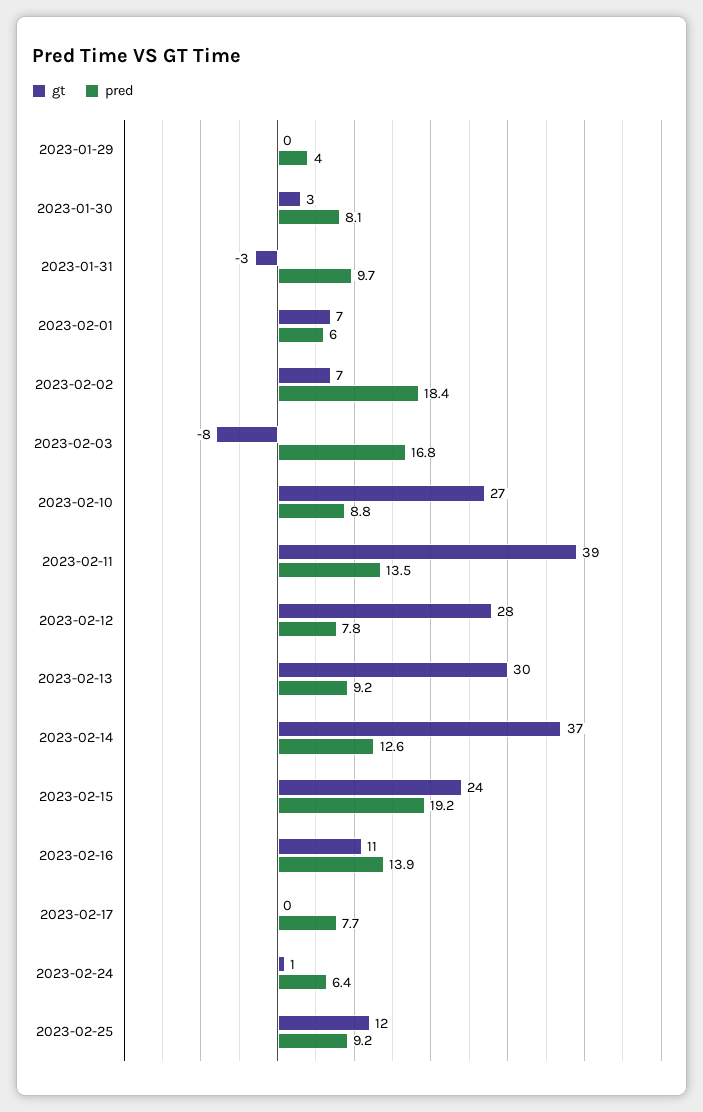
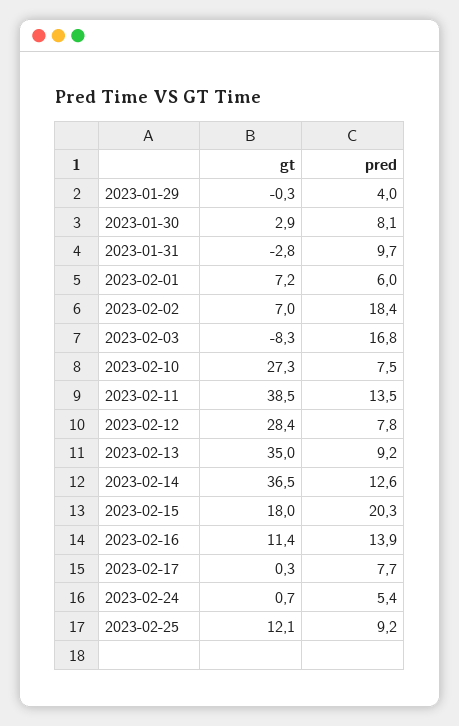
  {
    "gt": {
      "2023-01-29": -0.3,
      "2023-01-30": 2.9,
      "2023-01-31": -2.8,
      "2023-02-01": 7.2,
      "2023-02-02": 7,
      "2023-02-03": -8.3,
      "2023-02-10": 27.3,
      "2023-02-11": 38.5,
      "2023-02-12": 28.4,
-     "2023-02-13": 30,
+     "2023-02-13": 35,
      "2023-02-14": 36.5,
-     "2023-02-15": 24,
+     "2023-02-15": 18,
      "2023-02-16": 11.4,
      "2023-02-17": 0.3,
      "2023-02-24": 0.7,
      "2023-02-25": 12.1
    },
    "pred": {
      "2023-01-29": 4,
      "2023-01-30": 8.1,
      "2023-01-31": 9.7,
      "2023-02-01": 6,
      "2023-02-02": 18.4,
      "2023-02-03": 16.8,
-     "2023-02-10": 8.8,
+     "2023-02-10": 7.5,
      "2023-02-11": 13.5,
      "2023-02-12": 7.8,
      "2023-02-13": 9.2,
      "2023-02-14": 12.6,
-     "2023-02-15": 19.2,
+     "2023-02-15": 20.3,
      "2023-02-16": 13.9,
      "2023-02-17": 7.7,
-     "2023-02-24": 6.4,
+     "2023-02-24": 5.4,
      "2023-02-25": 9.2
    }
  }

